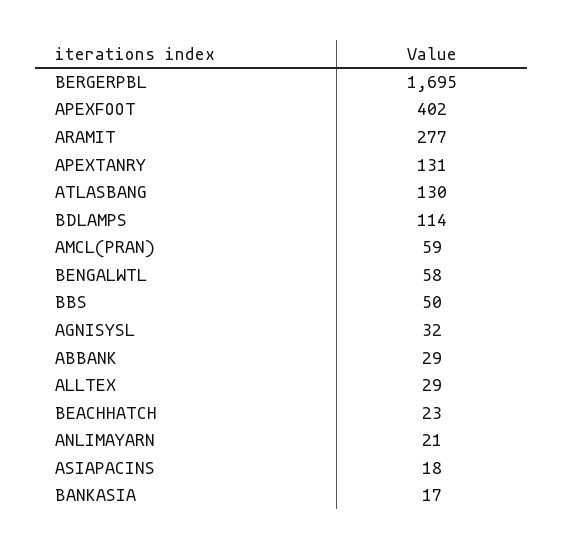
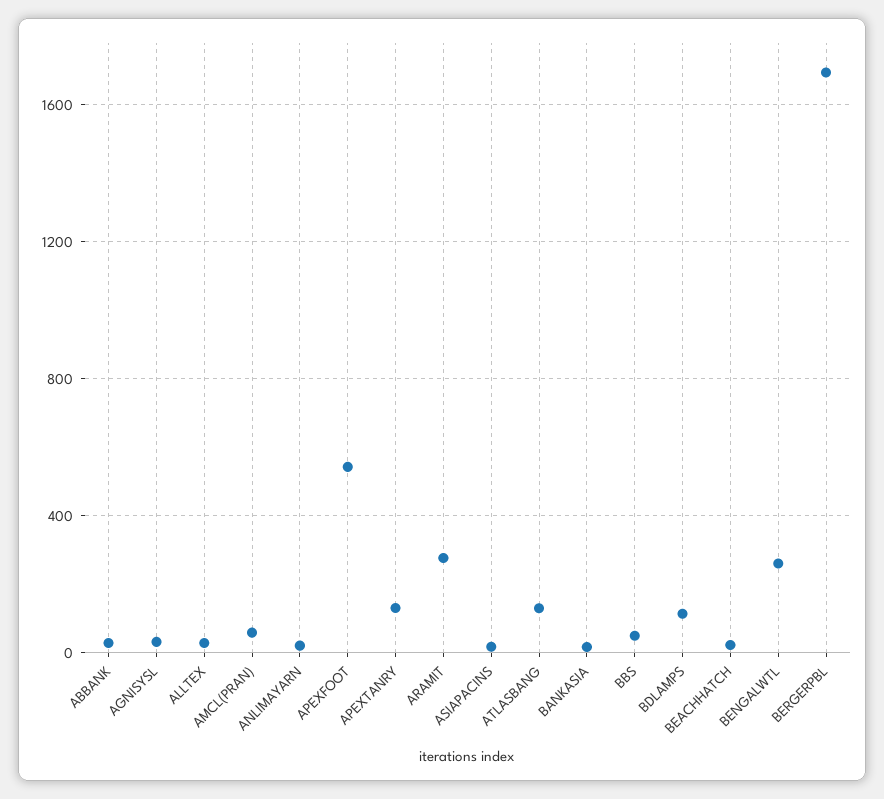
  {
    "BERGERPBL": 1695,
-   "APEXFOOT": 402,
+   "APEXFOOT": 550,
    "ARAMIT": 277,
    "APEXTANRY": 131,
    "ATLASBANG": 130,
    "BDLAMPS": 114,
    "AMCL(PRAN)": 59,
-   "BENGALWTL": 58,
+   "BENGALWTL": 250,
    "BBS": 50,
    "AGNISYSL": 32,
    "ABBANK": 29,
    "ALLTEX": 29,
    "BEACHHATCH": 23,
    "ANLIMAYARN": 21,
    "ASIAPACINS": 18,
    "BANKASIA": 17
  }

